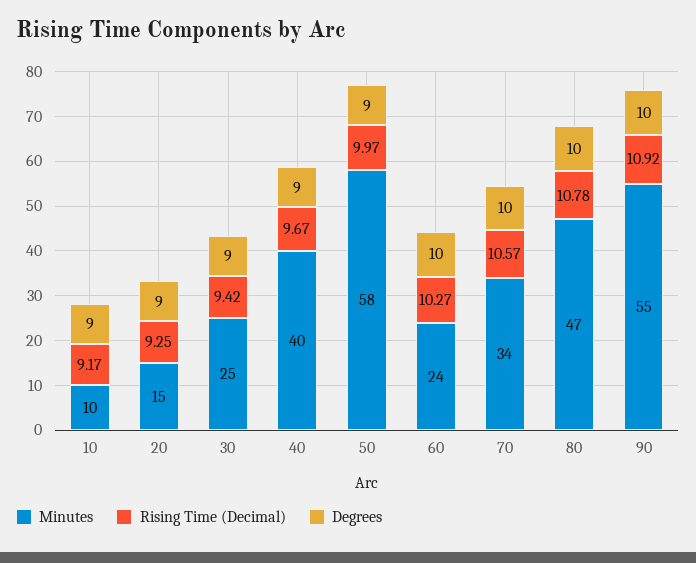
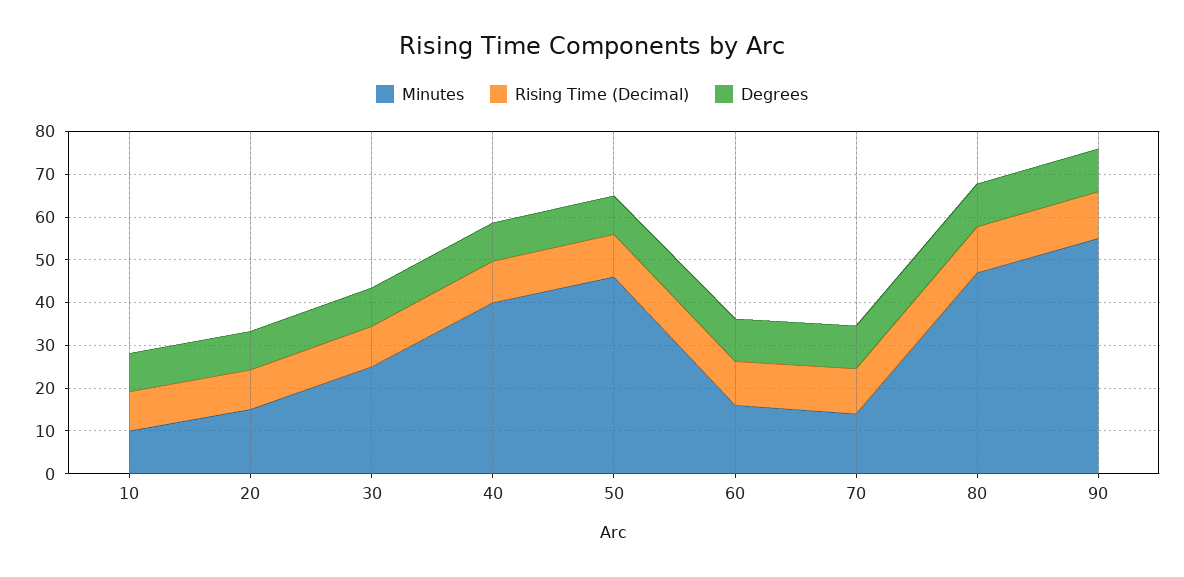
  {
    "Minutes": {
      "10": 10,
      "20": 15,
      "30": 25,
      "40": 40,
-     "50": 58,
+     "50": 46,
-     "60": 24,
+     "60": 16,
-     "70": 34,
+     "70": 14,
      "80": 47,
      "90": 55
    },
    "Rising Time (Decimal)": {
      "10": 9.17,
      "20": 9.25,
      "30": 9.42,
      "40": 9.67,
      "50": 9.97,
      "60": 10.27,
      "70": 10.57,
      "80": 10.78,
      "90": 10.92
    },
    "Degrees": {
      "10": 9,
      "20": 9,
      "30": 9,
      "40": 9,
      "50": 9,
      "60": 10,
      "70": 10,
      "80": 10,
      "90": 10
    }
  }

